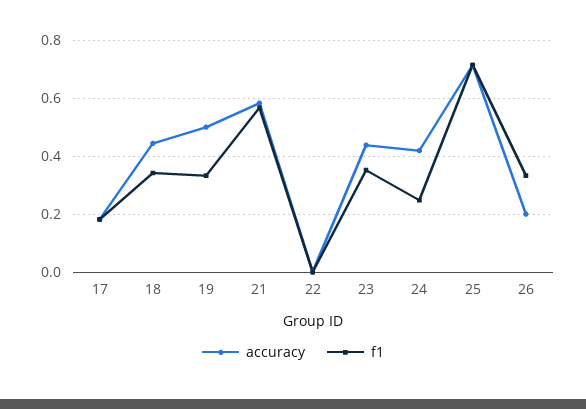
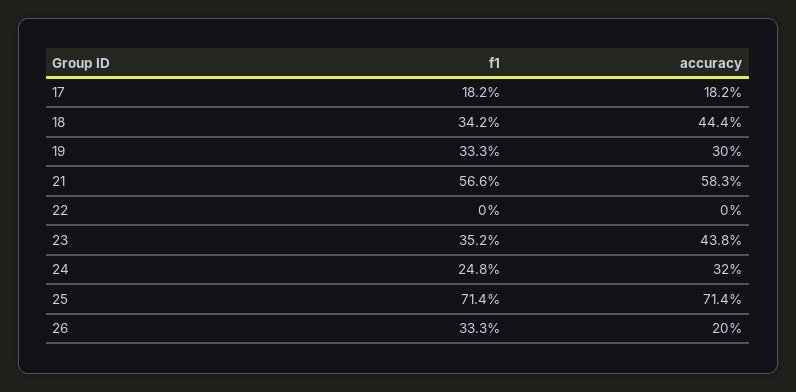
  {
    "accuracy": {
      "17": 0.182,
      "18": 0.444,
-     "19": 0.5,
+     "19": 0.3,
      "21": 0.583,
      "22": 0,
      "23": 0.438,
-     "24": 0.425,
+     "24": 0.32,
      "25": 0.714,
      "26": 0.2
    },
    "f1": {
      "17": 0.182,
      "18": 0.342,
      "19": 0.333,
      "21": 0.566,
      "22": 0,
      "23": 0.352,
      "24": 0.248,
      "25": 0.714,
      "26": 0.333
    }
  }

